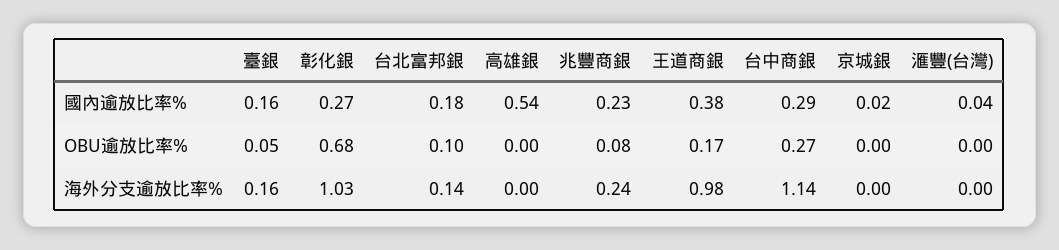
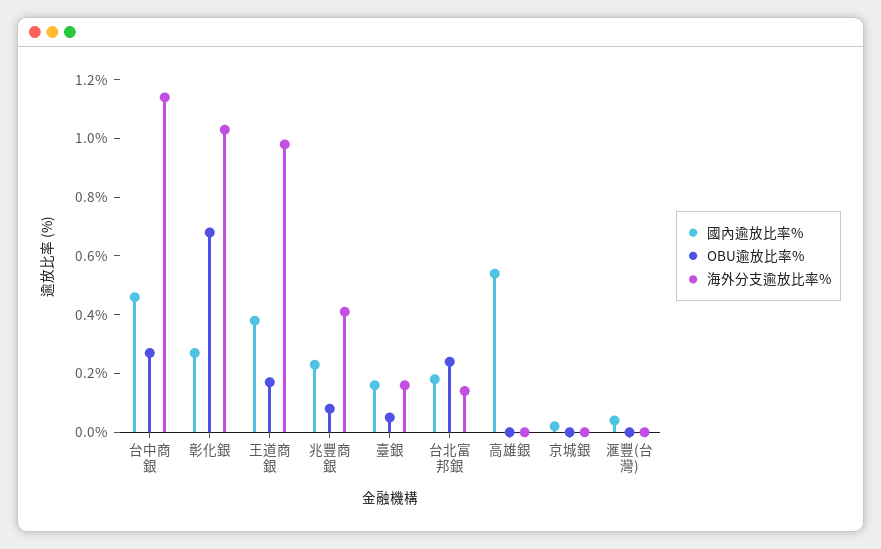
  {
    "國內逾放比率%": {
      "臺銀": 0.16,
      "彰化銀": 0.27,
      "台北富邦銀": 0.18,
      "高雄銀": 0.54,
      "兆豐商銀": 0.23,
      "王道商銀": 0.38,
-     "台中商銀": 0.29,
+     "台中商銀": 0.45,
      "京城銀": 0.02,
      "滙豐(台灣)": 0.04
    },
    "OBU逾放比率%": {
      "臺銀": 0.05,
      "彰化銀": 0.68,
-     "台北富邦銀": 0.1,
+     "台北富邦銀": 0.25,
      "高雄銀": 0,
      "兆豐商銀": 0.08,
      "王道商銀": 0.17,
      "台中商銀": 0.27,
      "京城銀": 0,
      "滙豐(台灣)": 0
    },
    "海外分支逾放比率%": {
      "臺銀": 0.16,
      "彰化銀": 1.03,
      "台北富邦銀": 0.14,
      "高雄銀": 0,
-     "兆豐商銀": 0.24,
+     "兆豐商銀": 0.4,
      "王道商銀": 0.98,
      "台中商銀": 1.14,
      "京城銀": 0,
      "滙豐(台灣)": 0
    }
  }

